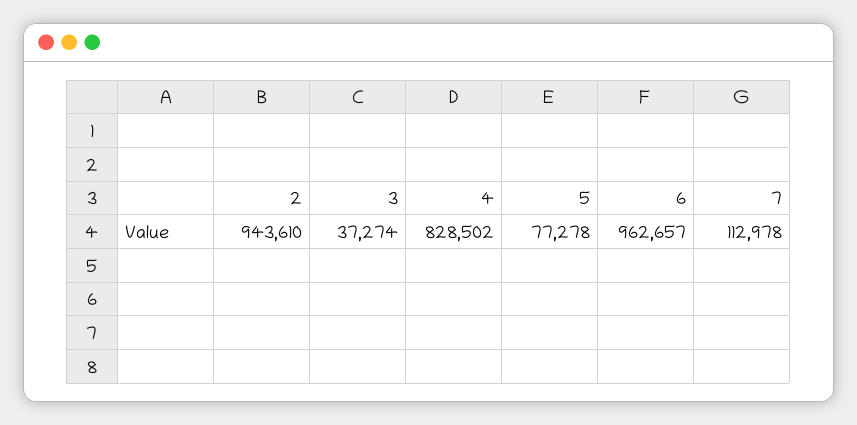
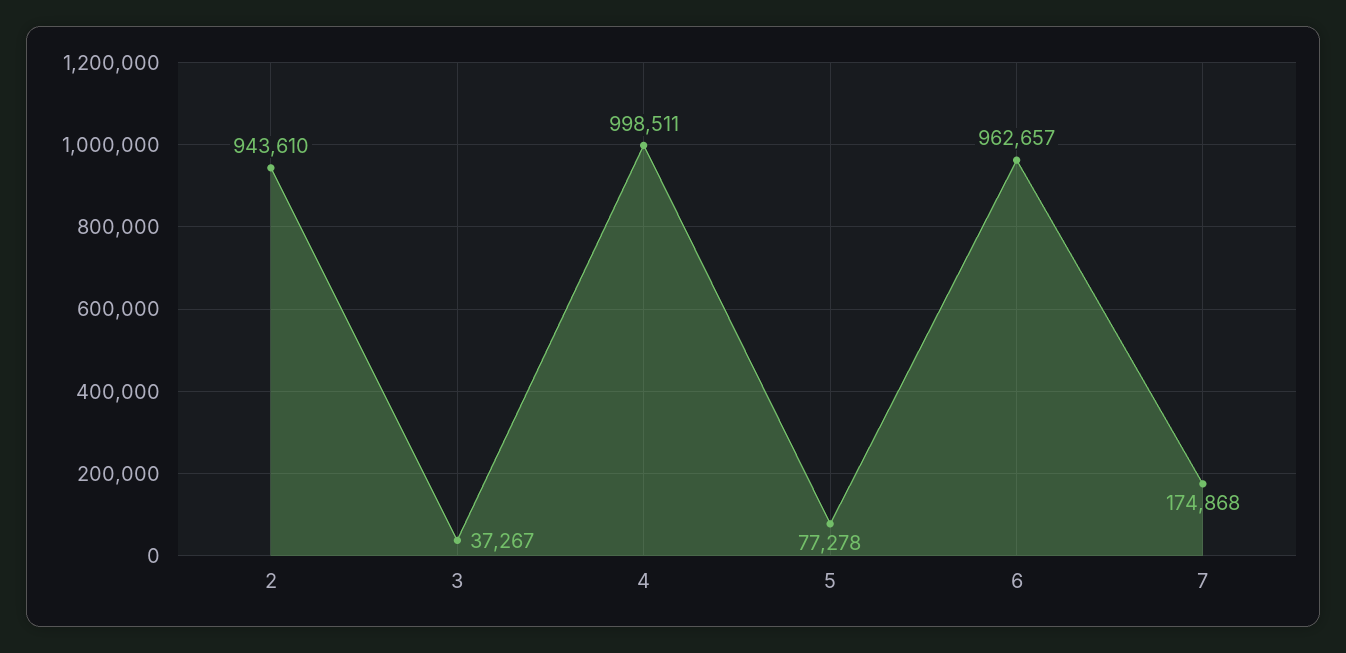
  {
    "2": 943610,
-   "3": 37274,
+   "3": 37267,
-   "4": 828502,
+   "4": 998511,
    "5": 77278,
    "6": 962657,
-   "7": 112978
+   "7": 174868
  }

